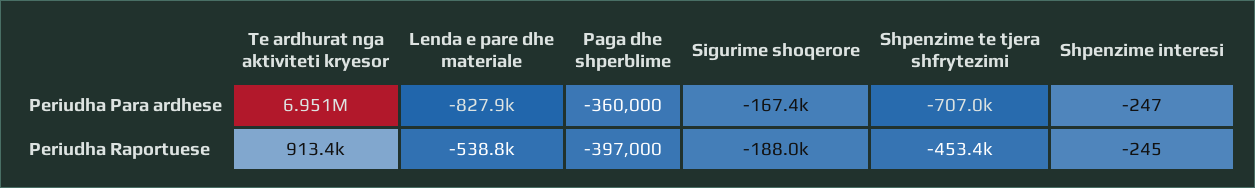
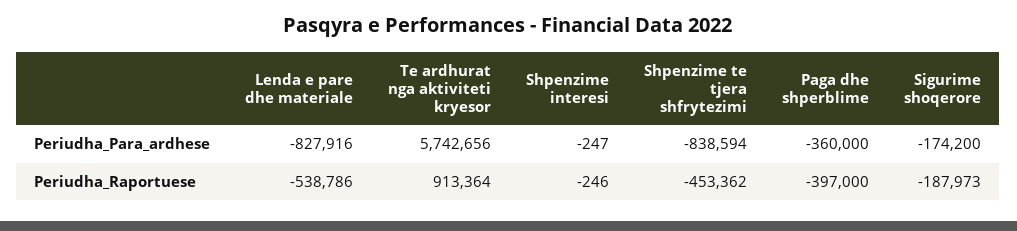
  {
    "Te ardhurat nga aktiviteti kryesor": {
-     "Periudha Para ardhese": 6951000,
+     "Periudha Para ardhese": 5742656,
      "Periudha Raportuese": 913364
    },
    "Lenda e pare dhe materiale": {
      "Periudha Para ardhese": -827916,
      "Periudha Raportuese": -538786
    },
    "Paga dhe shperblime": {
      "Periudha Para ardhese": -360000,
      "Periudha Raportuese": -397000
    },
    "Sigurime shoqerore": {
-     "Periudha Para ardhese": -167400,
+     "Periudha Para ardhese": -174200,
      "Periudha Raportuese": -187973
    },
    "Shpenzime te tjera shfrytezimi": {
-     "Periudha Para ardhese": -707000,
+     "Periudha Para ardhese": -838594,
      "Periudha Raportuese": -453362
    },
    "Shpenzime interesi": {
      "Periudha Para ardhese": -247,
-     "Periudha Raportuese": -245
+     "Periudha Raportuese": -246
    }
  }

